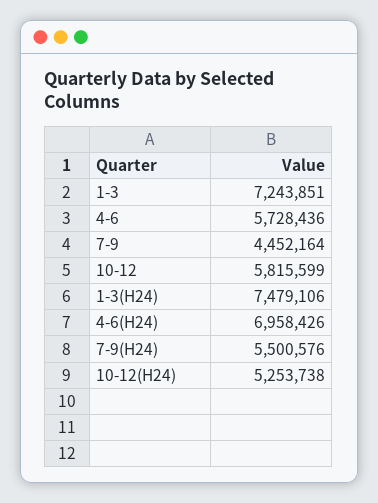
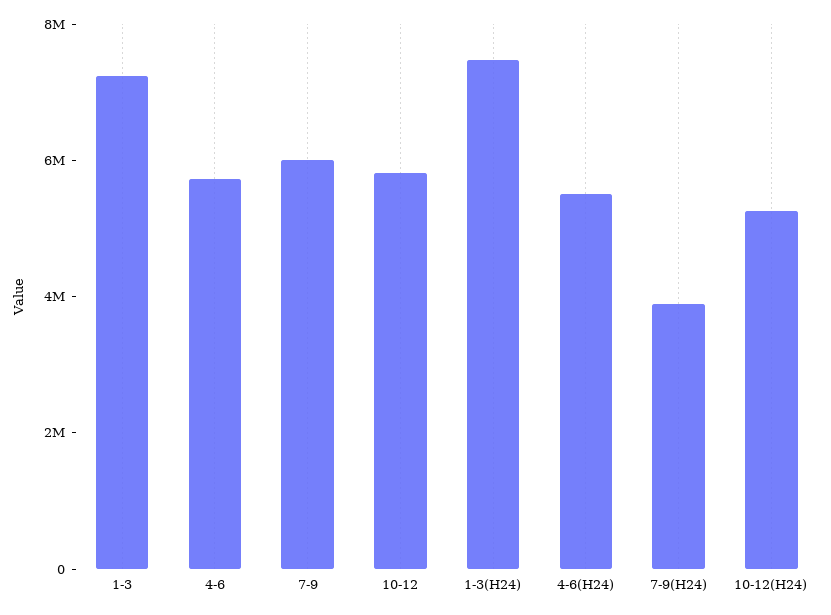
  {
    "1-3": 7243851,
    "4-6": 5728436,
-   "7-9": 4452164,
+   "7-9": 6000000,
    "10-12": 5815599,
    "1-3(H24)": 7479106,
-   "4-6(H24)": 6958426,
+   "4-6(H24)": 5500000,
-   "7-9(H24)": 5500576,
+   "7-9(H24)": 4000000,
    "10-12(H24)": 5253738
  }

